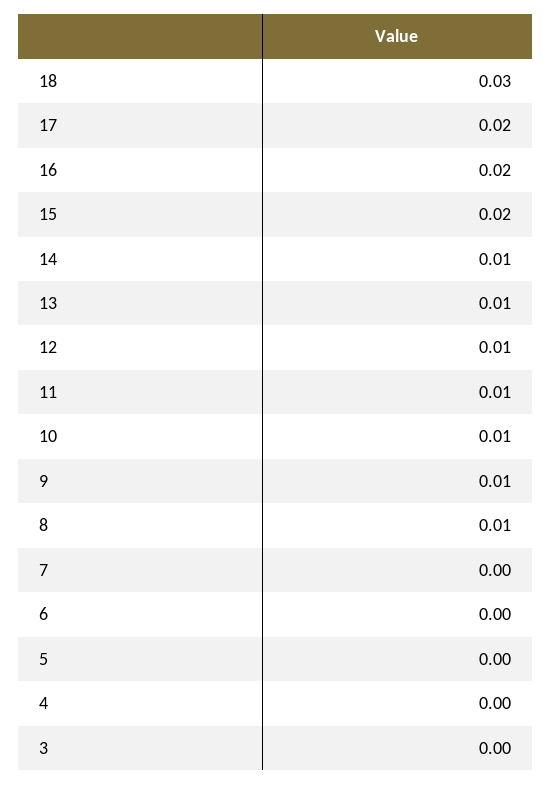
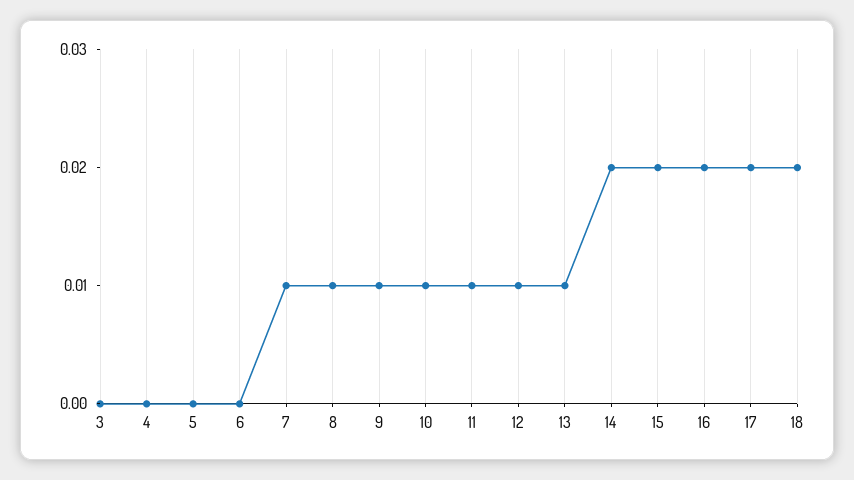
  {
-   "18": 0.03,
+   "18": 0.02,
    "17": 0.02,
    "16": 0.02,
    "15": 0.02,
-   "14": 0.01,
+   "14": 0.02,
    "13": 0.01,
    "12": 0.01,
    "11": 0.01,
    "10": 0.01,
    "9": 0.01,
    "8": 0.01,
-   "7": 0,
+   "7": 0.01,
    "6": 0,
    "5": 0,
    "4": 0,
    "3": 0
  }

